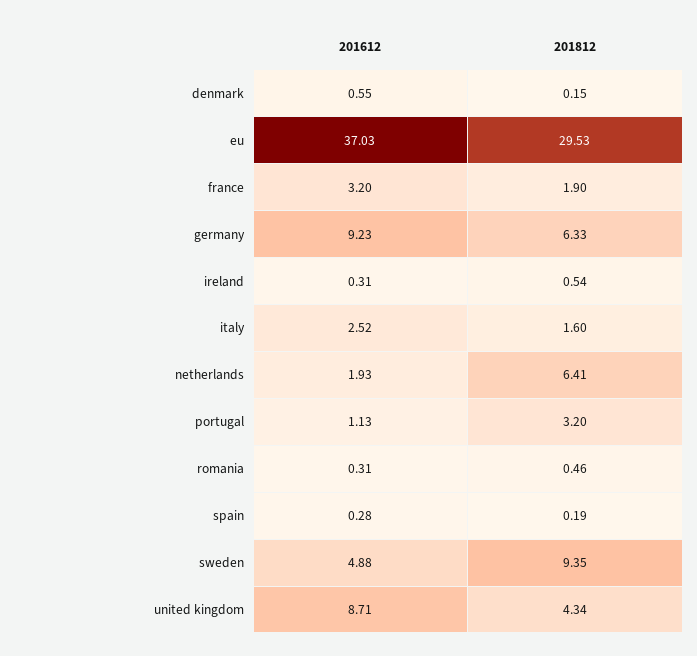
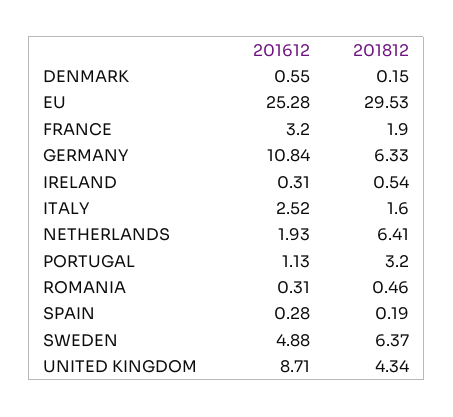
  {
    "201612": {
      "denmark": 0.55,
-     "eu": 37.03,
+     "eu": 25.28,
      "france": 3.2,
-     "germany": 9.23,
+     "germany": 10.84,
      "ireland": 0.31,
      "italy": 2.52,
      "netherlands": 1.93,
      "portugal": 1.13,
      "romania": 0.31,
      "spain": 0.28,
      "sweden": 4.88,
      "united kingdom": 8.71
    },
    "201812": {
      "denmark": 0.15,
      "eu": 29.53,
      "france": 1.9,
      "germany": 6.33,
      "ireland": 0.54,
      "italy": 1.6,
      "netherlands": 6.41,
      "portugal": 3.2,
      "romania": 0.46,
      "spain": 0.19,
-     "sweden": 9.35,
+     "sweden": 6.37,
      "united kingdom": 4.34
    }
  }

